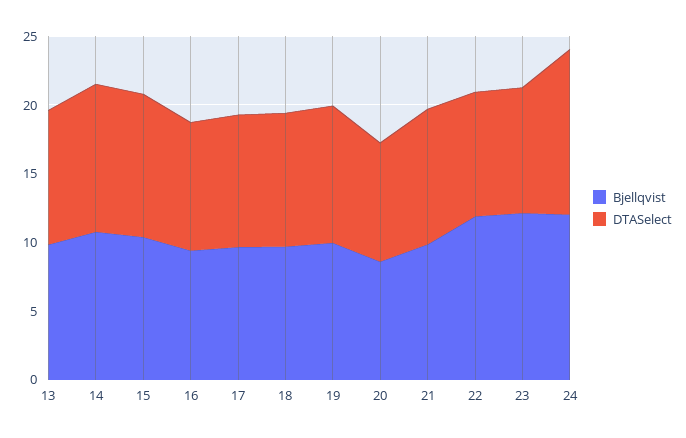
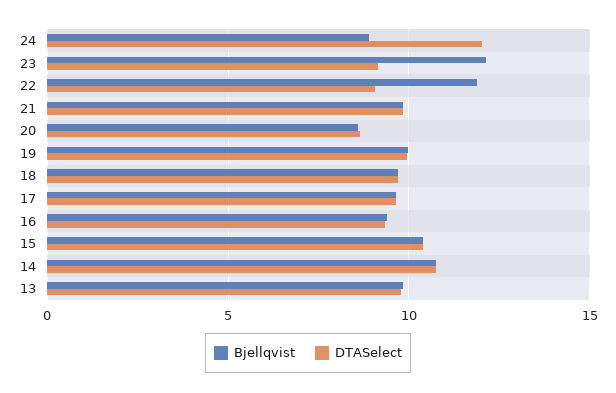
  {
    "Bjellqvist": {
      "13": 10,
      "14": 11,
      "15": 10.5,
      "16": 9.5,
      "17": 9.5,
      "18": 9.5,
      "19": 10,
      "20": 8.5,
      "21": 10,
      "22": 12,
      "23": 12,
-     "24": 12
+     "24": 9
    },
    "DTASelect": {
      "13": 10,
      "14": 11,
      "15": 10.5,
      "16": 9.5,
      "17": 9.5,
      "18": 9.5,
      "19": 10,
      "20": 8.5,
      "21": 10,
      "22": 9,
      "23": 9,
      "24": 12
    }
  }

